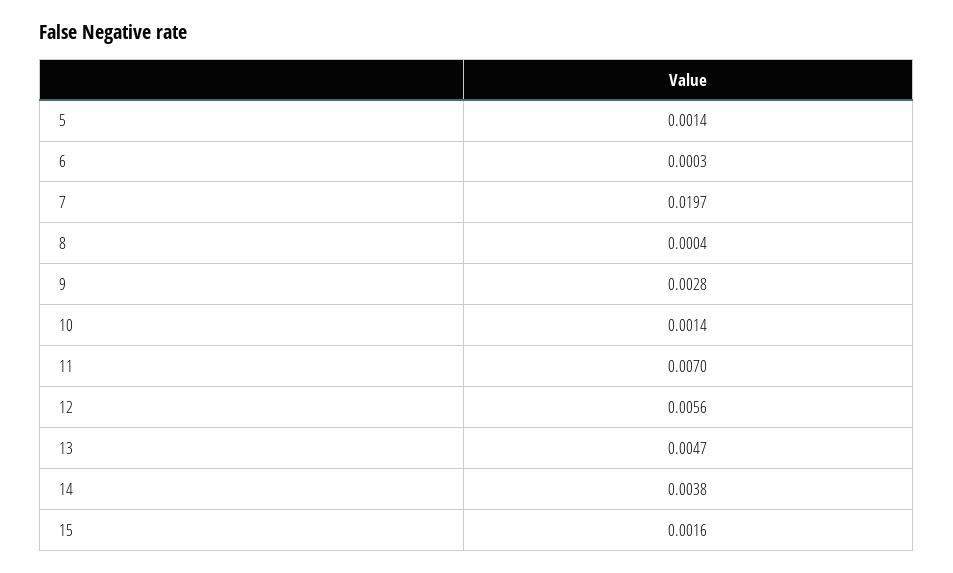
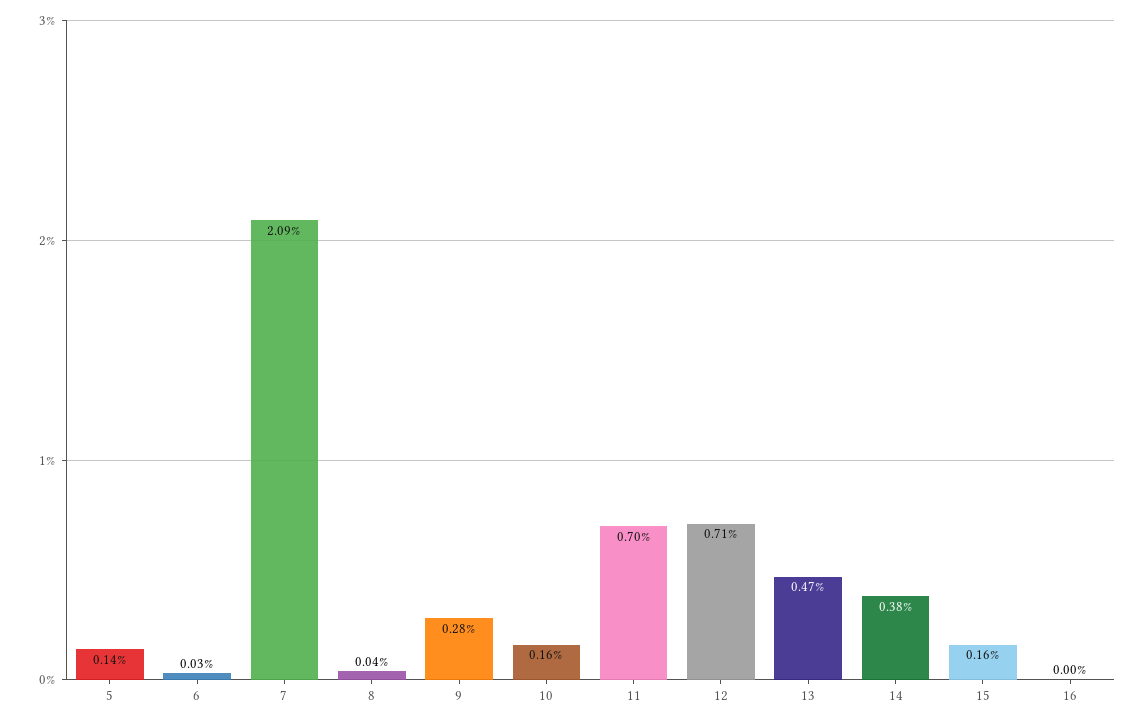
  {
    "5": 0.0014,
    "6": 0.0003,
-   "7": 0.0197,
+   "7": 0.0209,
    "8": 0.0004,
    "9": 0.0028,
-   "10": 0.0014,
+   "10": 0.0016,
    "11": 0.007,
-   "12": 0.0056,
+   "12": 0.0071,
    "13": 0.0047,
    "14": 0.0038,
-   "15": 0.0016
+   "15": 0.0016,
+   "16": 0
  }

